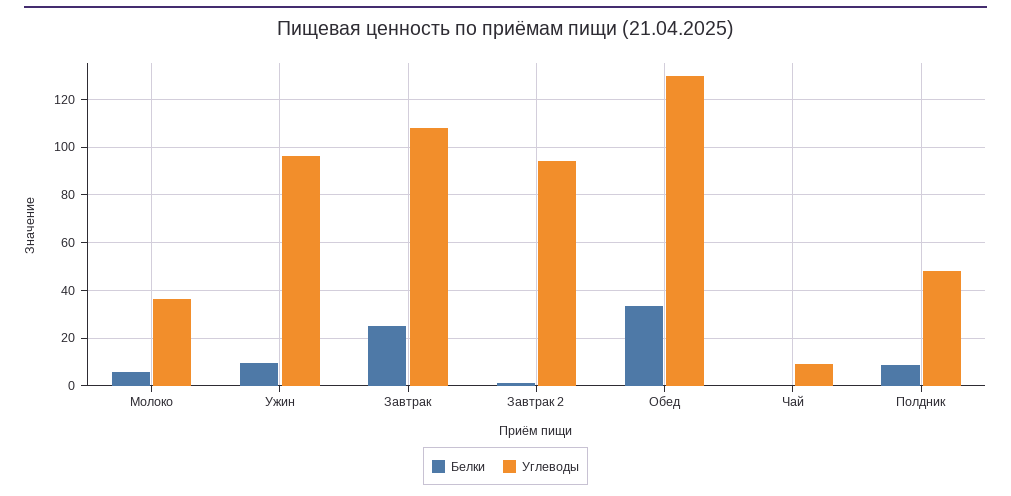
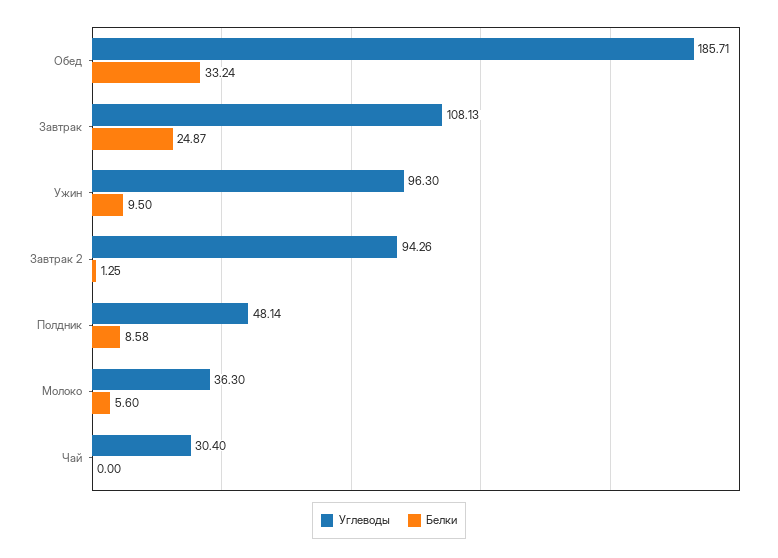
  {
    "Белки": {
      "Молоко": 5.6,
      "Ужин": 9.5,
      "Завтрак": 24.87,
      "Завтрак 2": 1.25,
      "Обед": 33.24,
      "Чай": 0,
      "Полдник": 8.58
    },
    "Углеводы": {
      "Молоко": 36.3,
      "Ужин": 96.3,
      "Завтрак": 108.13,
      "Завтрак 2": 94.26,
-     "Обед": 130,
+     "Обед": 185.71,
-     "Чай": 10,
+     "Чай": 30.4,
      "Полдник": 48.14
    }
  }

